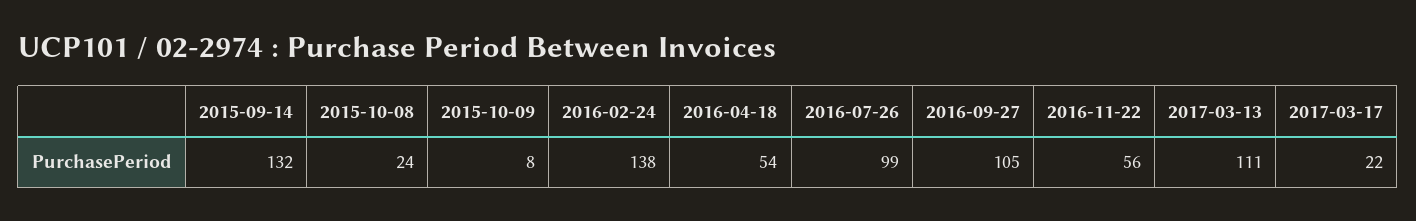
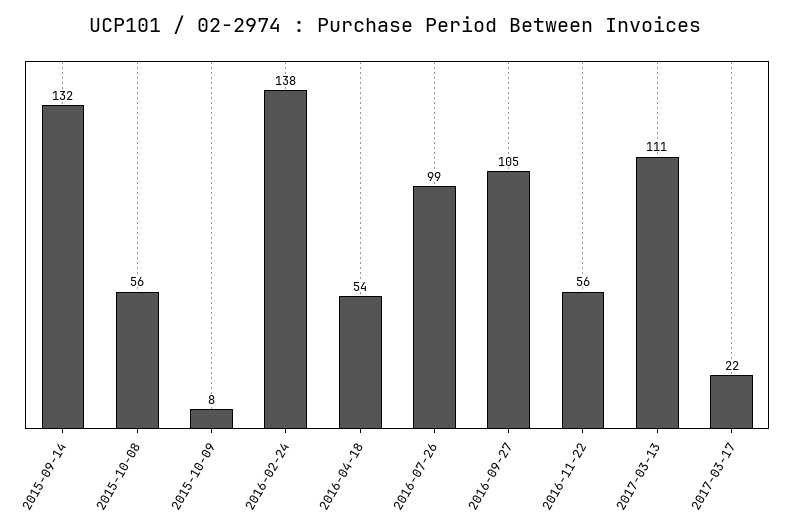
  {
    "2015-09-14": 132,
-   "2015-10-08": 24,
+   "2015-10-08": 56,
    "2015-10-09": 8,
    "2016-02-24": 138,
    "2016-04-18": 54,
    "2016-07-26": 99,
    "2016-09-27": 105,
    "2016-11-22": 56,
    "2017-03-13": 111,
    "2017-03-17": 22
  }

